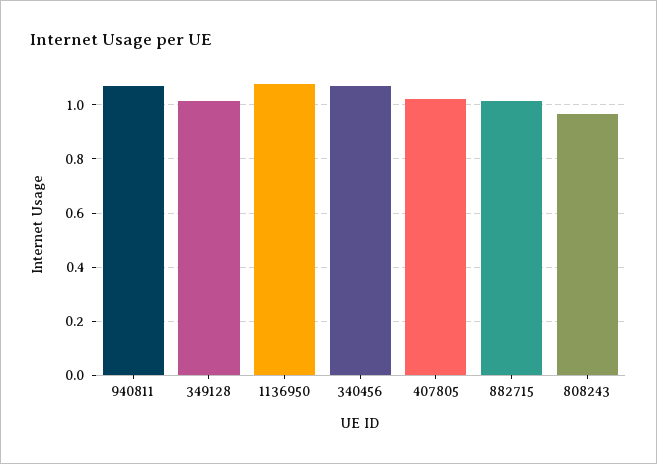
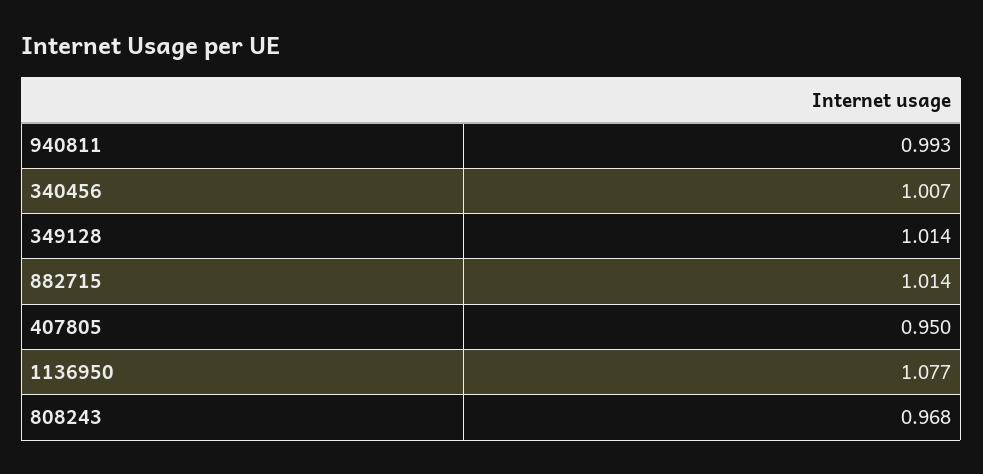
  {
-   "940811": 1.075,
+   "940811": 0.993,
    "349128": 1.014,
    "1136950": 1.077,
-   "340456": 1.075,
+   "340456": 1.007,
-   "407805": 1.025,
+   "407805": 0.95,
    "882715": 1.014,
    "808243": 0.968
  }

